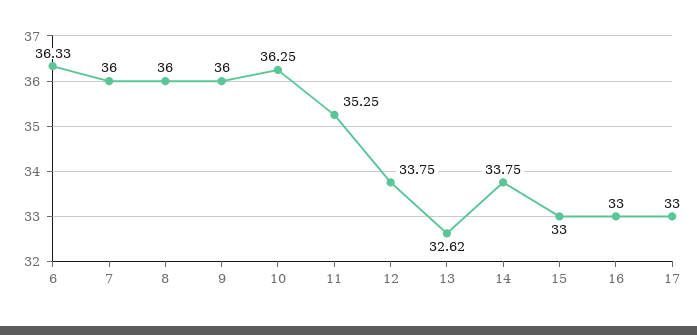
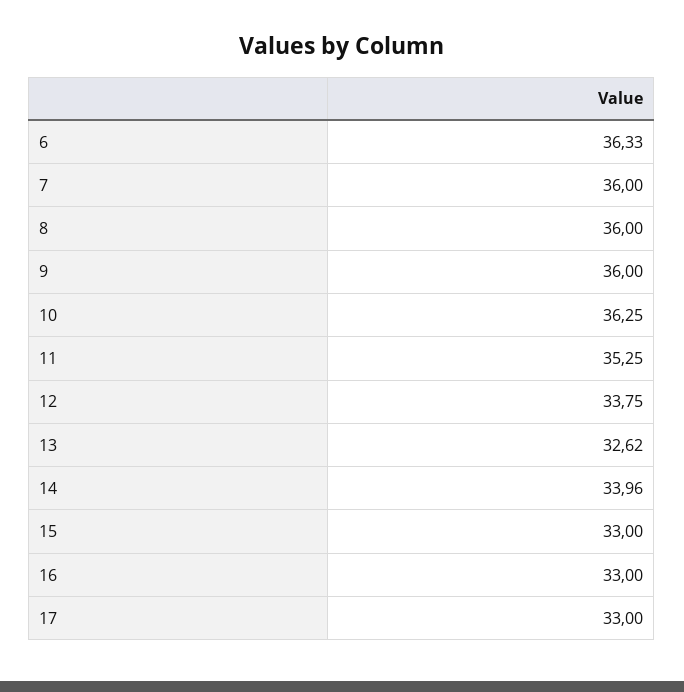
  {
    "6": 36.33,
    "7": 36,
    "8": 36,
    "9": 36,
    "10": 36.25,
    "11": 35.25,
    "12": 33.75,
    "13": 32.62,
-   "14": 33.75,
+   "14": 33.96,
    "15": 33,
    "16": 33,
    "17": 33
  }

